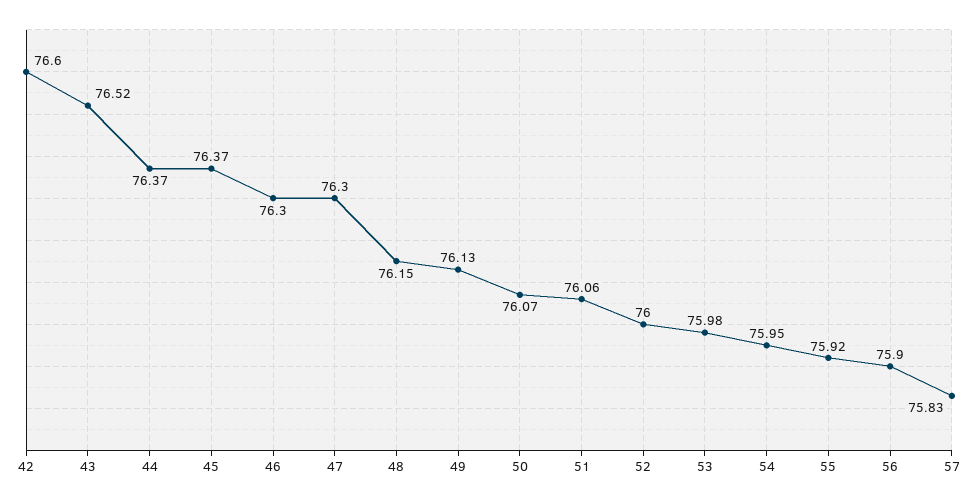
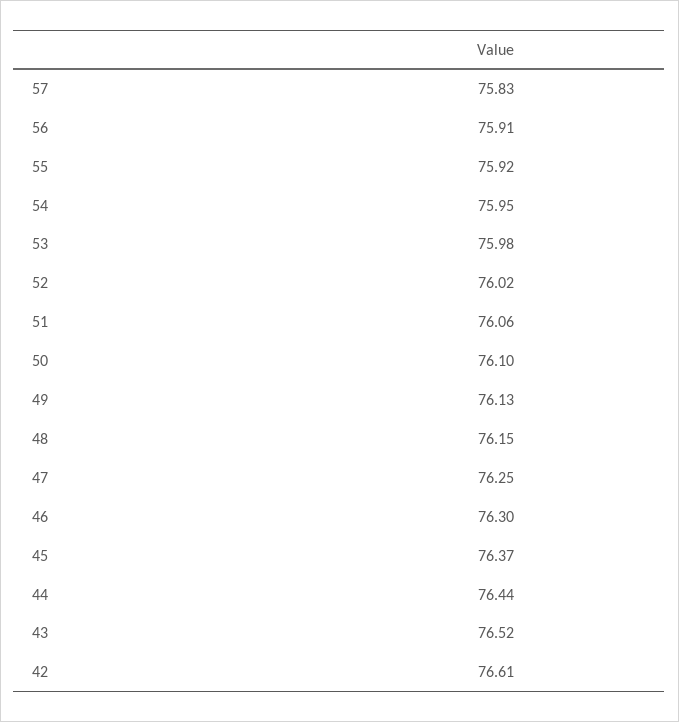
  {
-   "42": 76.6,
+   "42": 76.61,
    "43": 76.52,
-   "44": 76.37,
+   "44": 76.44,
    "45": 76.37,
    "46": 76.3,
-   "47": 76.3,
+   "47": 76.25,
    "48": 76.15,
    "49": 76.13,
-   "50": 76.07,
+   "50": 76.1,
    "51": 76.06,
-   "52": 76,
+   "52": 76.02,
    "53": 75.98,
    "54": 75.95,
    "55": 75.92,
-   "56": 75.9,
+   "56": 75.91,
    "57": 75.83
  }

